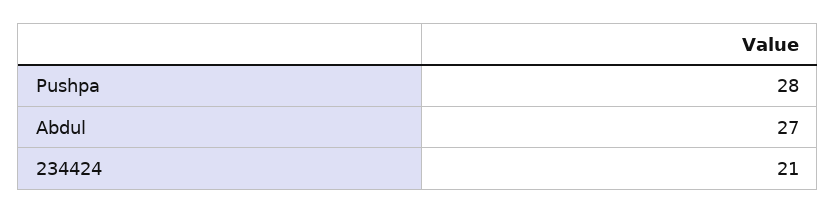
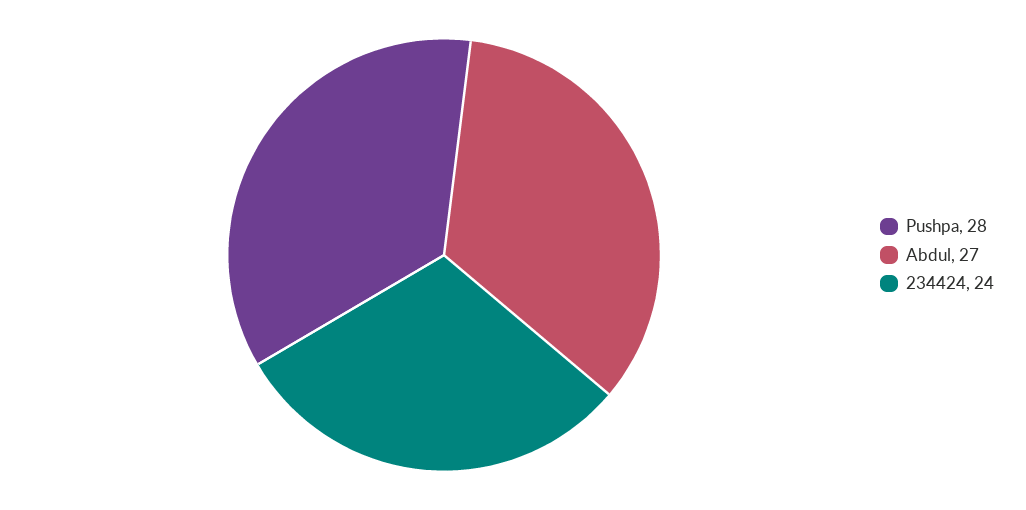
  {
    "Pushpa": 28,
    "Abdul": 27,
-   "234424": 21
+   "234424": 24
  }

